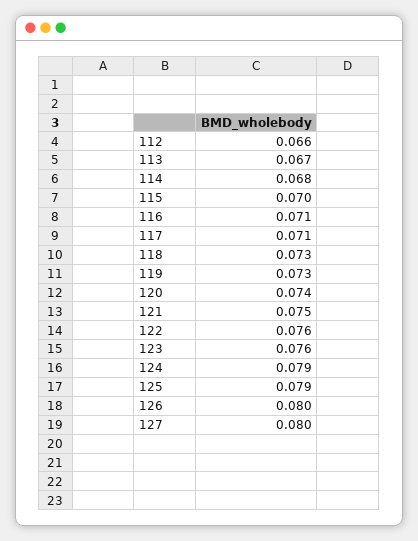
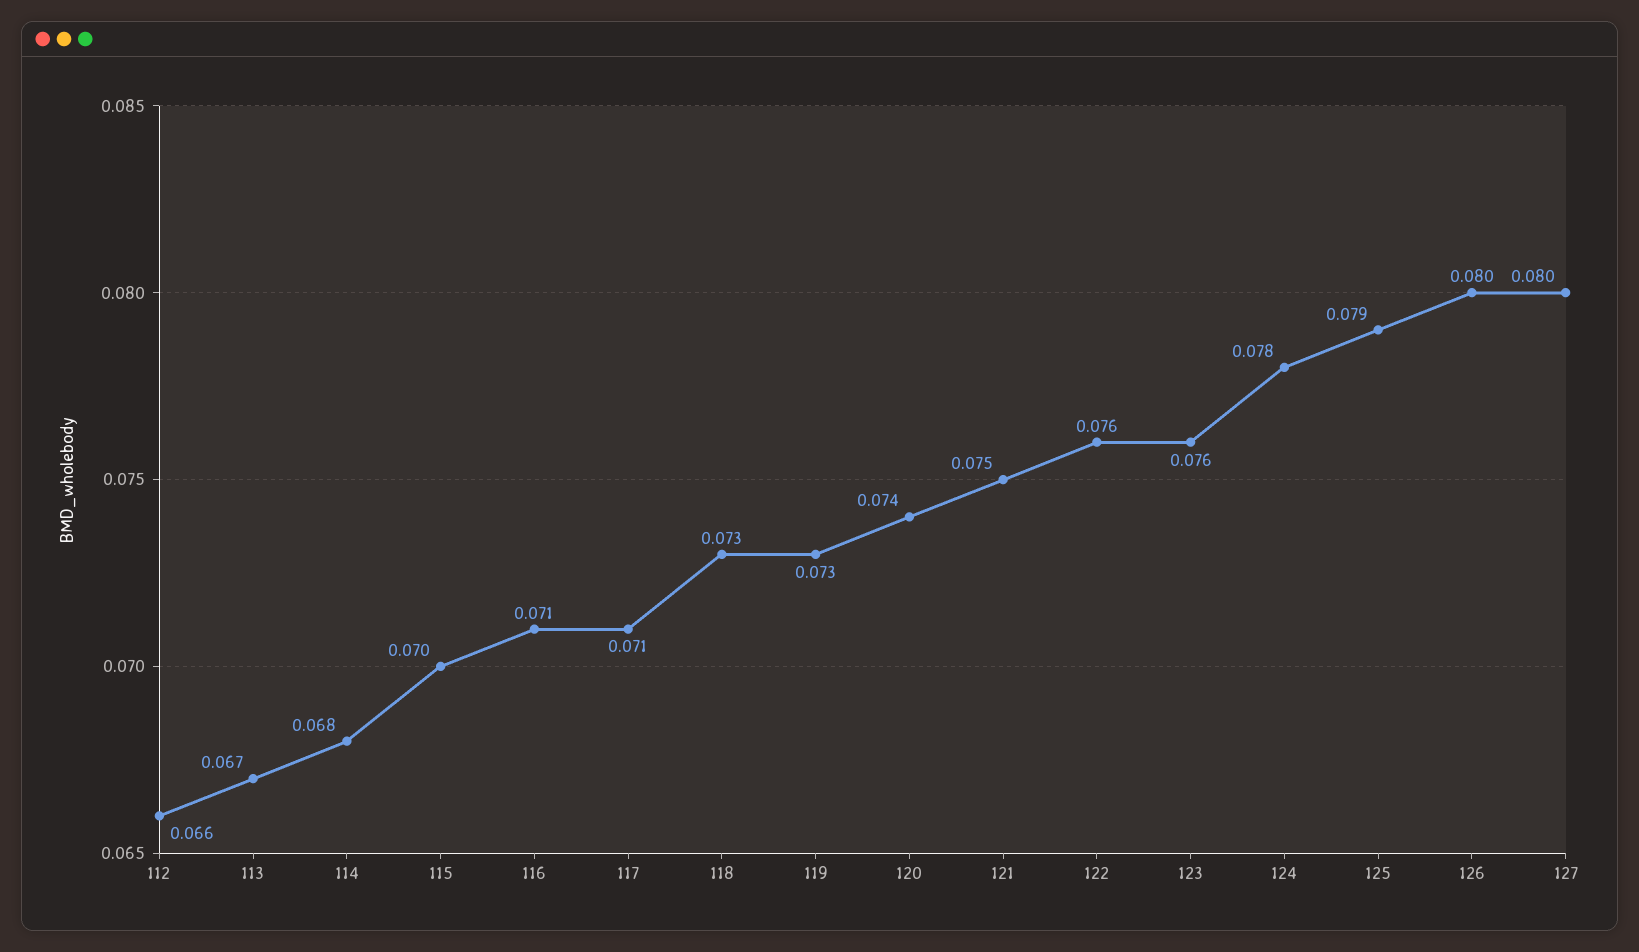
  {
    "112": 0.066,
    "113": 0.067,
    "114": 0.068,
    "115": 0.07,
    "116": 0.071,
    "117": 0.071,
    "118": 0.073,
    "119": 0.073,
    "120": 0.074,
    "121": 0.075,
    "122": 0.076,
    "123": 0.076,
-   "124": 0.079,
+   "124": 0.078,
    "125": 0.079,
    "126": 0.08,
    "127": 0.08
  }

